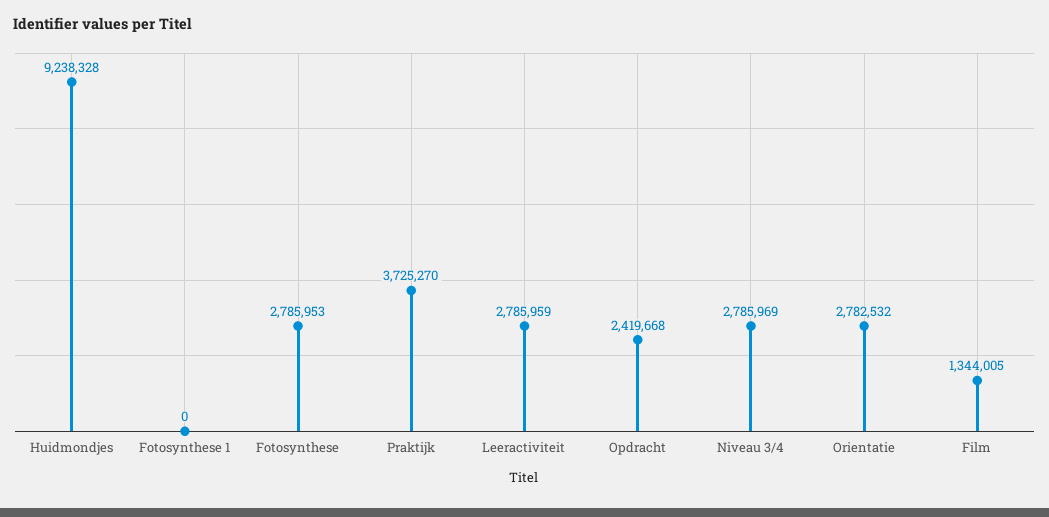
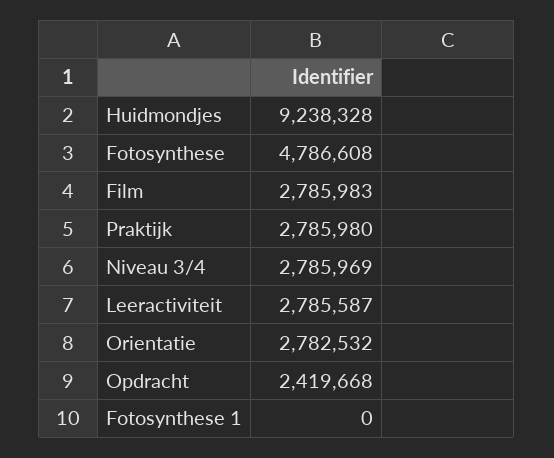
  {
    "Huidmondjes": 9238328,
    "Fotosynthese 1": 0,
-   "Fotosynthese": 2785953,
+   "Fotosynthese": 4786608,
-   "Praktijk": 3725270,
+   "Praktijk": 2785980,
-   "Leeractiviteit": 2785959,
+   "Leeractiviteit": 2785587,
    "Opdracht": 2419668,
    "Niveau 3/4": 2785969,
    "Orientatie": 2782532,
-   "Film": 1344005
+   "Film": 2785983
  }

